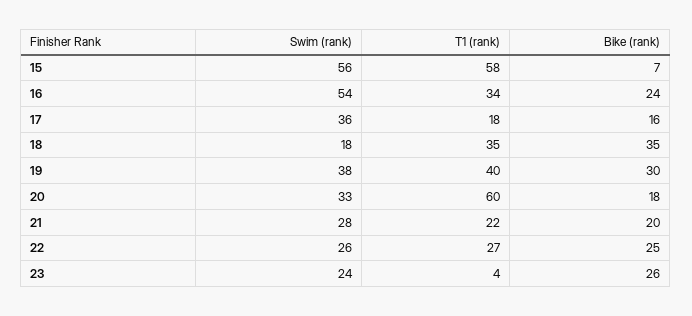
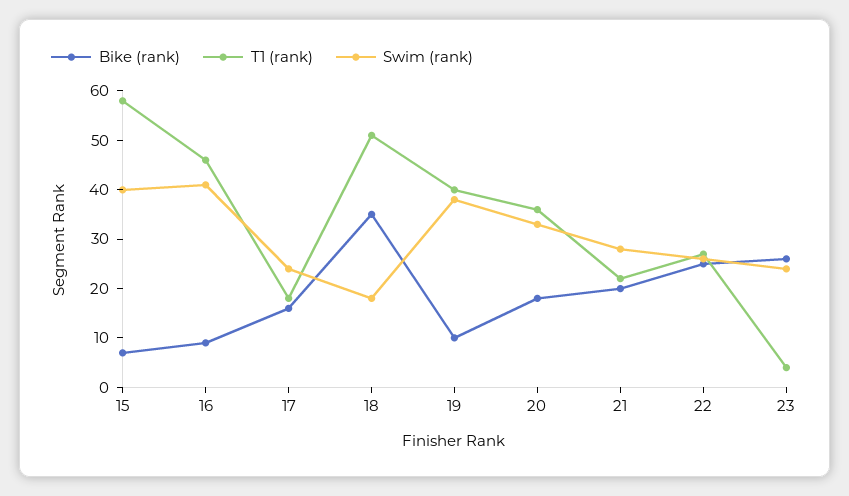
  {
    "Swim (rank)": {
-     "15": 56,
+     "15": 40,
-     "16": 54,
+     "16": 40,
-     "17": 36,
+     "17": 25,
      "18": 18,
      "19": 38,
      "20": 33,
      "21": 28,
      "22": 26,
      "23": 24
    },
    "T1 (rank)": {
      "15": 58,
-     "16": 34,
+     "16": 45,
      "17": 18,
-     "18": 35,
+     "18": 50,
      "19": 40,
-     "20": 60,
+     "20": 35,
      "21": 22,
      "22": 27,
      "23": 4
    },
    "Bike (rank)": {
      "15": 7,
-     "16": 24,
+     "16": 10,
      "17": 16,
      "18": 35,
-     "19": 30,
+     "19": 10,
      "20": 18,
      "21": 20,
      "22": 25,
      "23": 26
    }
  }

